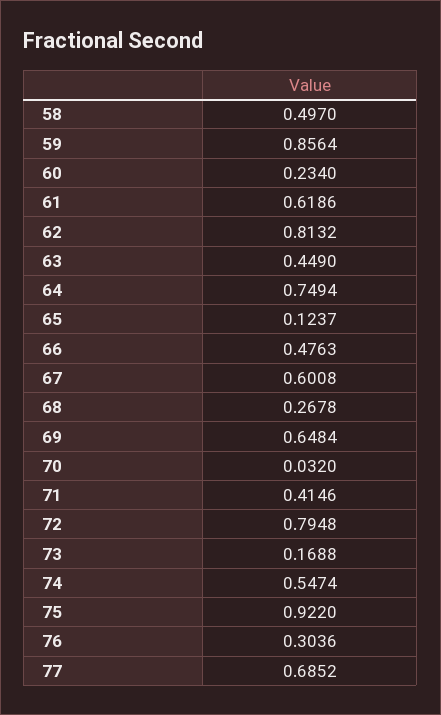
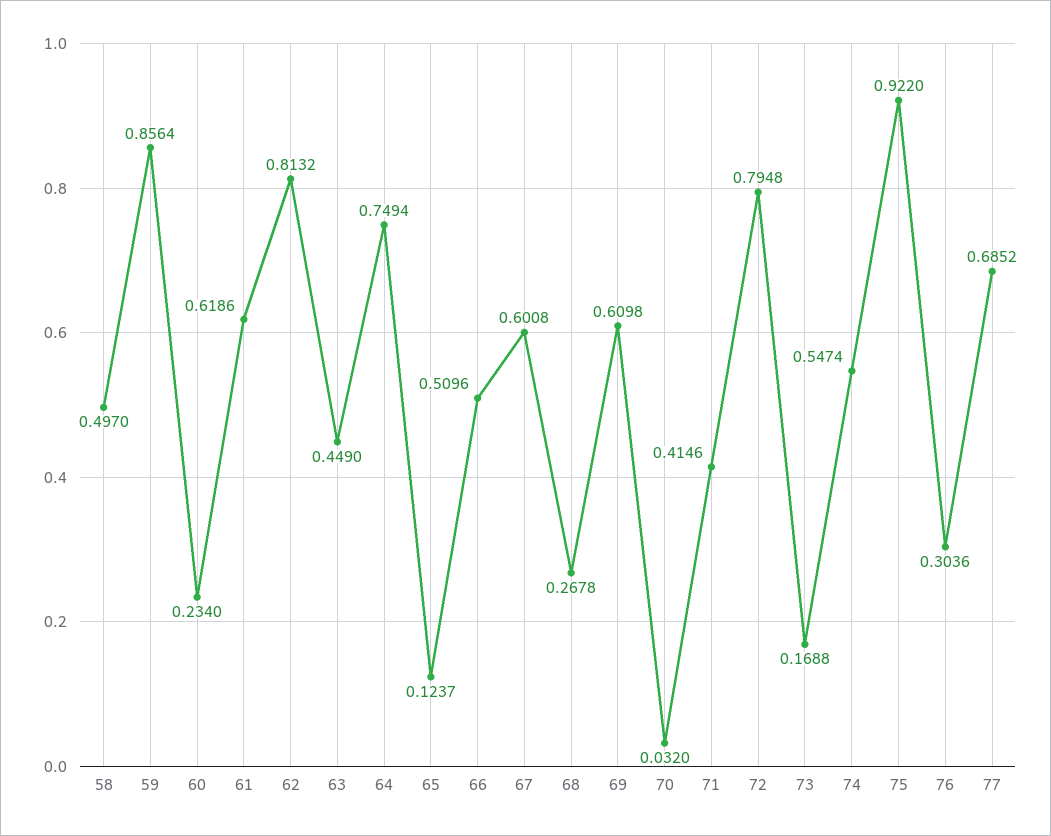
  {
    "58": 0.497,
    "59": 0.8564,
    "60": 0.234,
    "61": 0.6186,
    "62": 0.8132,
    "63": 0.449,
    "64": 0.7494,
    "65": 0.1237,
-   "66": 0.4763,
+   "66": 0.5096,
    "67": 0.6008,
    "68": 0.2678,
-   "69": 0.6484,
+   "69": 0.6098,
    "70": 0.032,
    "71": 0.4146,
    "72": 0.7948,
    "73": 0.1688,
    "74": 0.5474,
    "75": 0.922,
    "76": 0.3036,
    "77": 0.6852
  }

